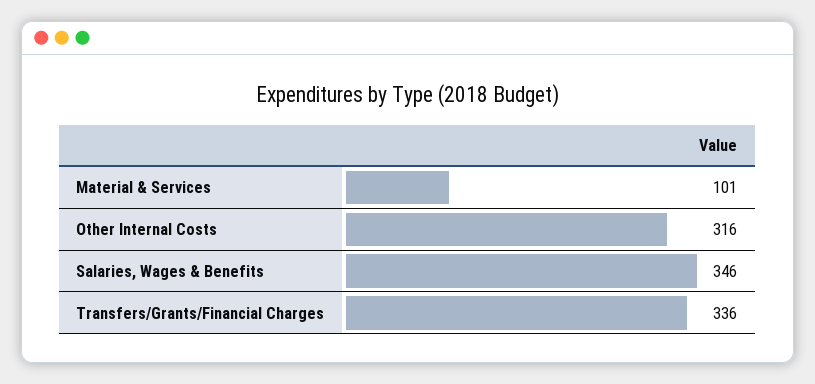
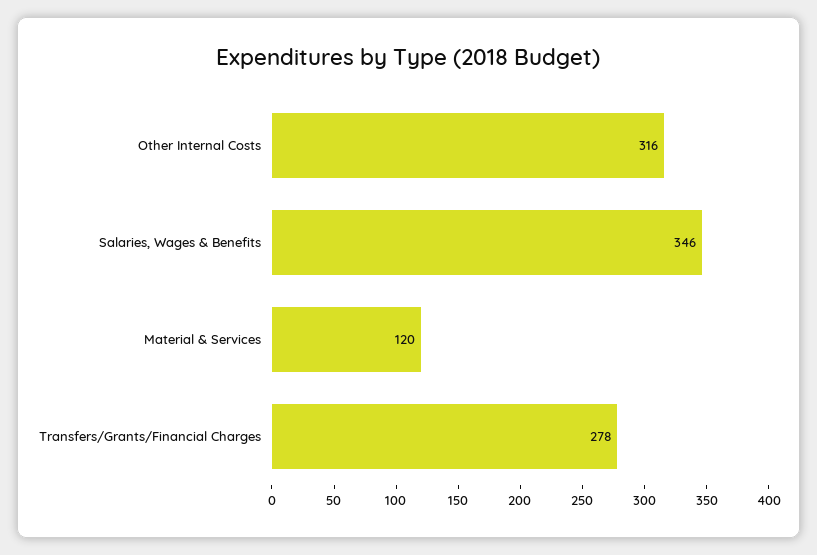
  {
-   "Material & Services": 101,
+   "Material & Services": 120,
    "Other Internal Costs": 316,
    "Salaries, Wages & Benefits": 346,
-   "Transfers/Grants/Financial Charges": 336
+   "Transfers/Grants/Financial Charges": 278
  }

